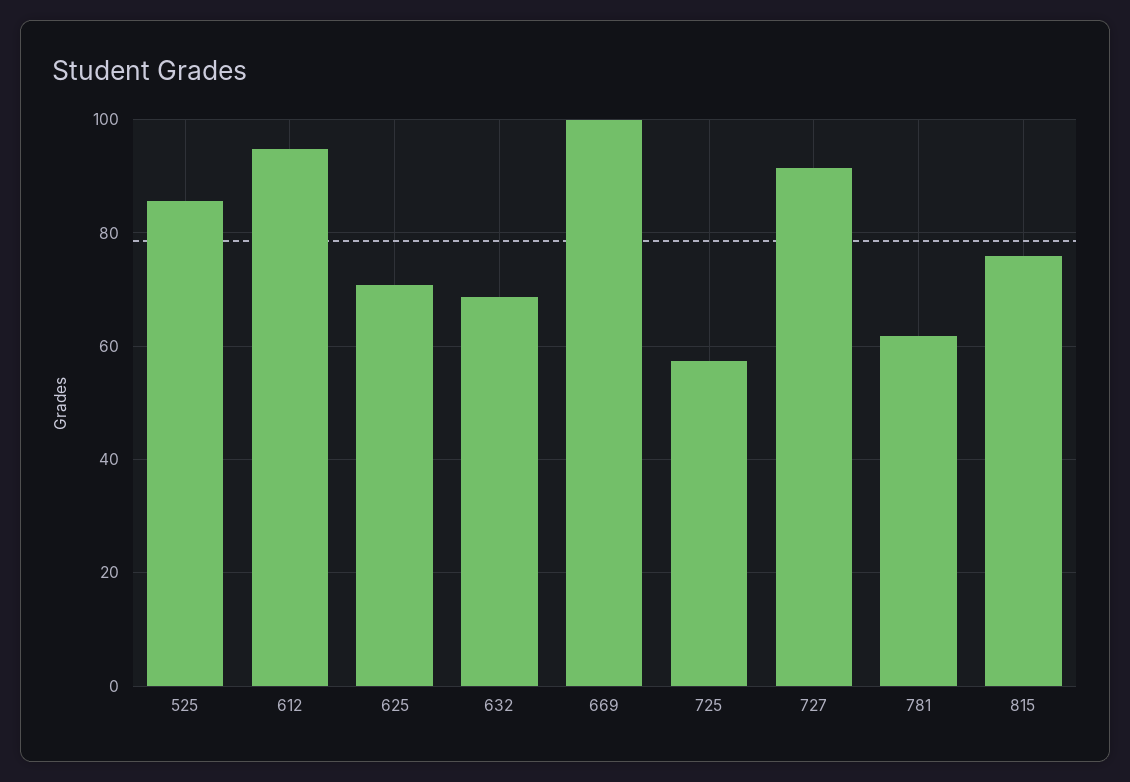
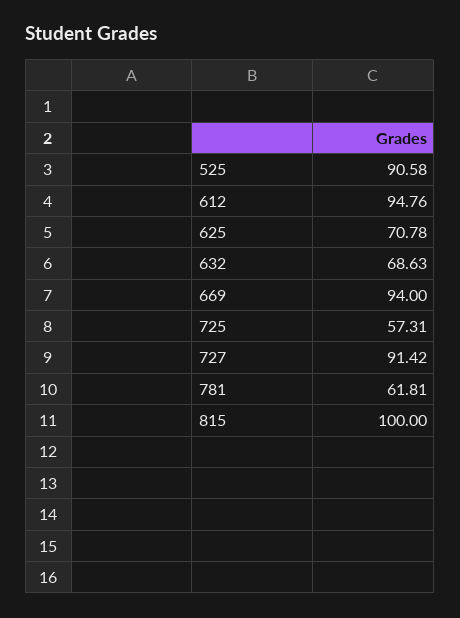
  {
-   "525": 86,
+   "525": 90.58,
    "612": 94.76,
    "625": 70.78,
    "632": 68.63,
-   "669": 100,
+   "669": 94,
    "725": 57.31,
    "727": 91.42,
    "781": 61.81,
-   "815": 76
+   "815": 100
  }

